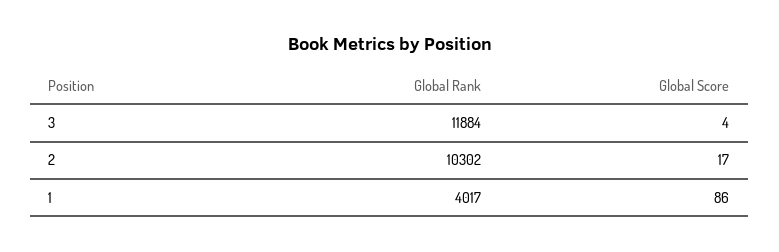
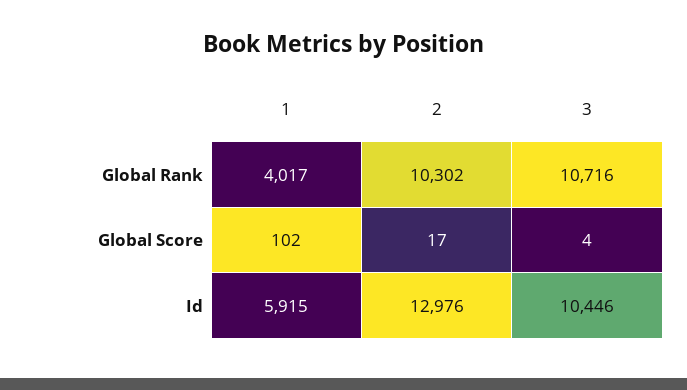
  {
    "Global Rank": {
-     "3": 11884,
+     "3": 10716,
      "2": 10302,
      "1": 4017
    },
    "Global Score": {
      "3": 4,
      "2": 17,
-     "1": 86
+     "1": 102
-   }
+   },
+   "Id": {
+     "1": 5915,
+     "2": 12976,
+     "3": 10446
+   }
  }

